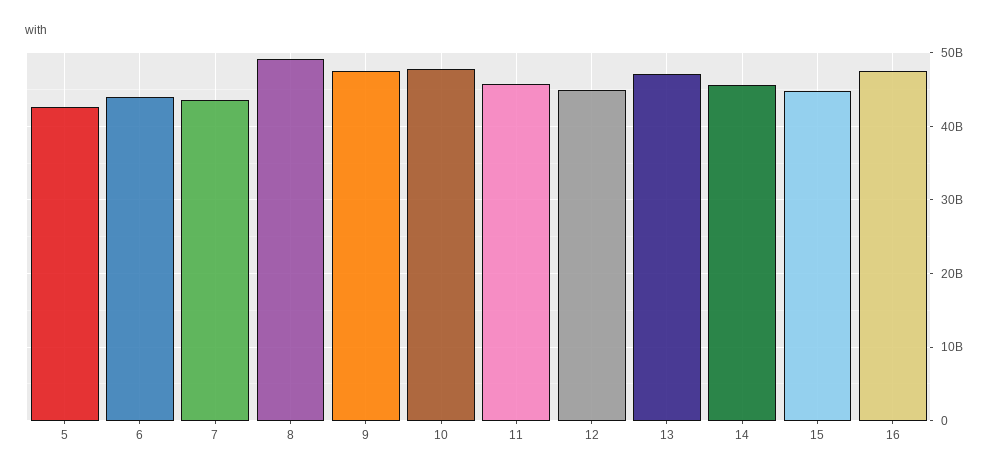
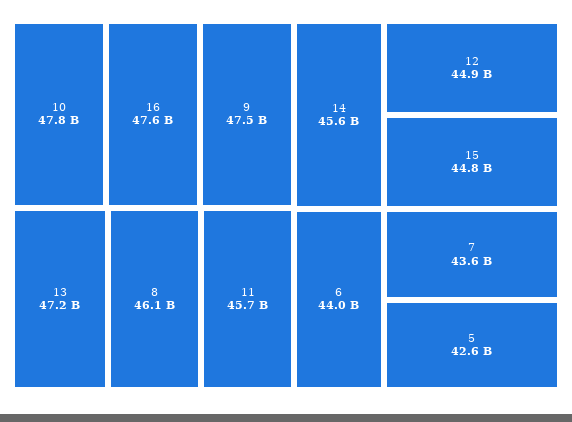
  {
    "5": 42600000000,
    "6": 44000000000,
    "7": 43600000000,
-   "8": 49000000000,
+   "8": 46100000000,
    "9": 47500000000,
    "10": 47800000000,
    "11": 45700000000,
    "12": 44900000000,
    "13": 47200000000,
    "14": 45600000000,
    "15": 44800000000,
    "16": 47600000000
  }

